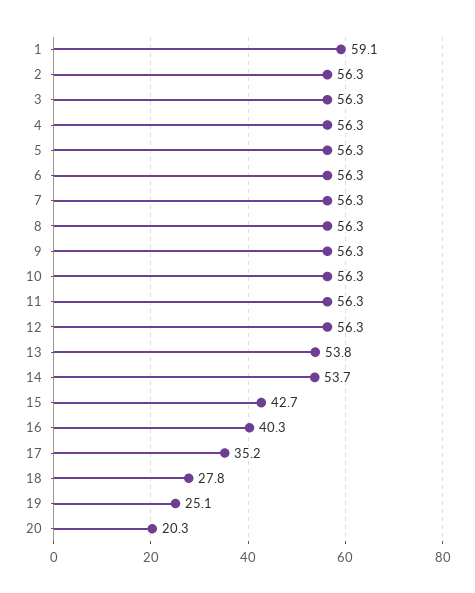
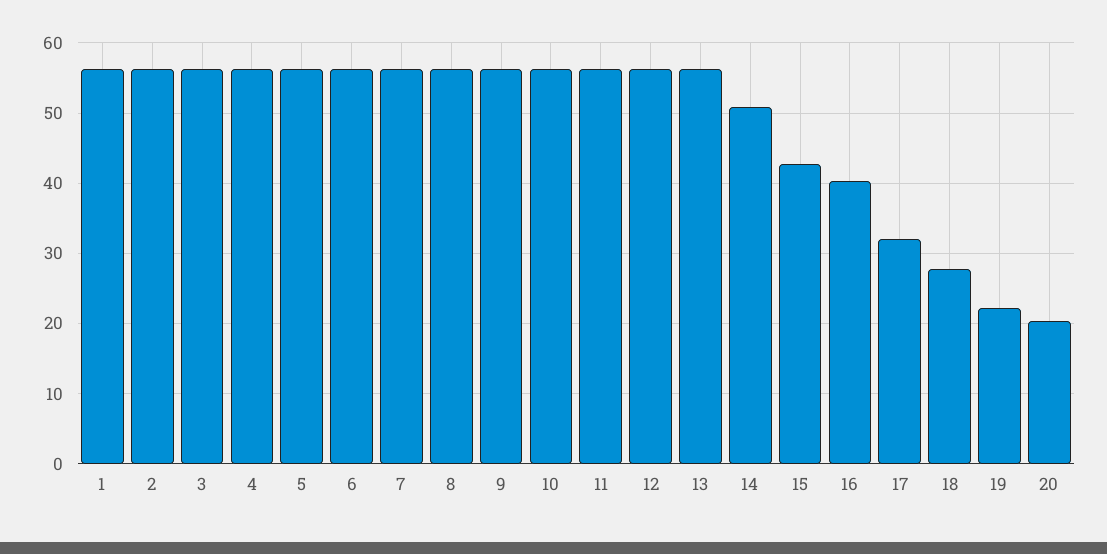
  {
-   "1": 59.1,
+   "1": 56,
    "2": 56.3,
    "3": 56.3,
    "4": 56.3,
    "5": 56.3,
    "6": 56.3,
    "7": 56.3,
    "8": 56.3,
    "9": 56.3,
    "10": 56.3,
    "11": 56.3,
    "12": 56.3,
-   "13": 53.8,
+   "13": 56,
-   "14": 53.7,
+   "14": 51,
    "15": 42.7,
    "16": 40.3,
-   "17": 35.2,
+   "17": 32,
    "18": 27.8,
-   "19": 25.1,
+   "19": 22,
    "20": 20.3
  }

